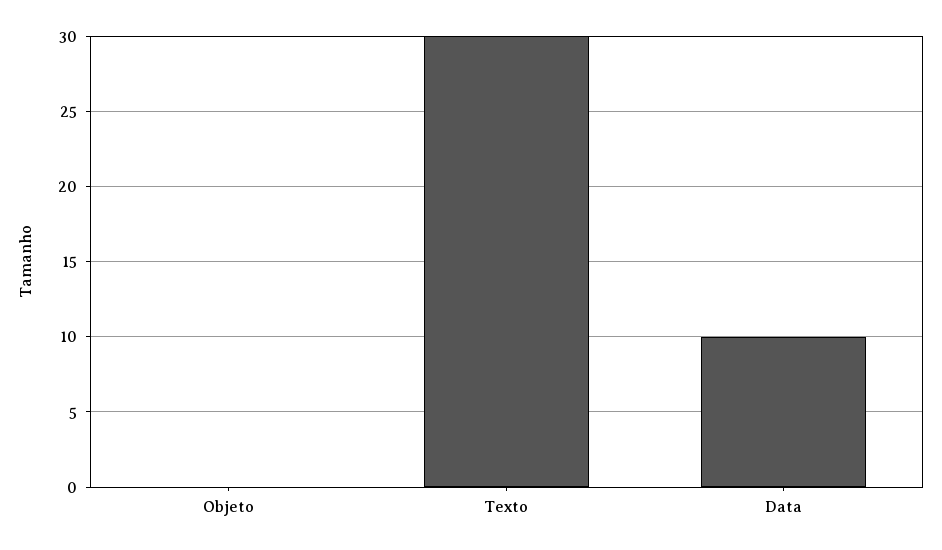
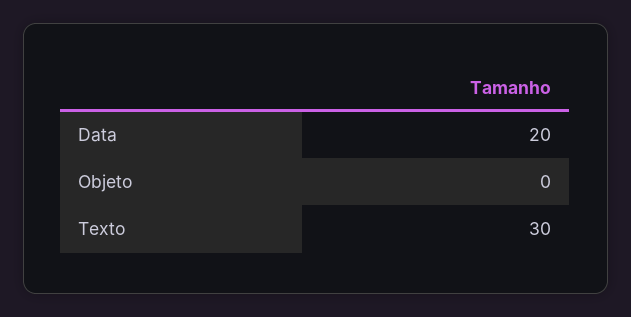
  {
    "Objeto": 0,
    "Texto": 30,
-   "Data": 10
+   "Data": 20
  }

